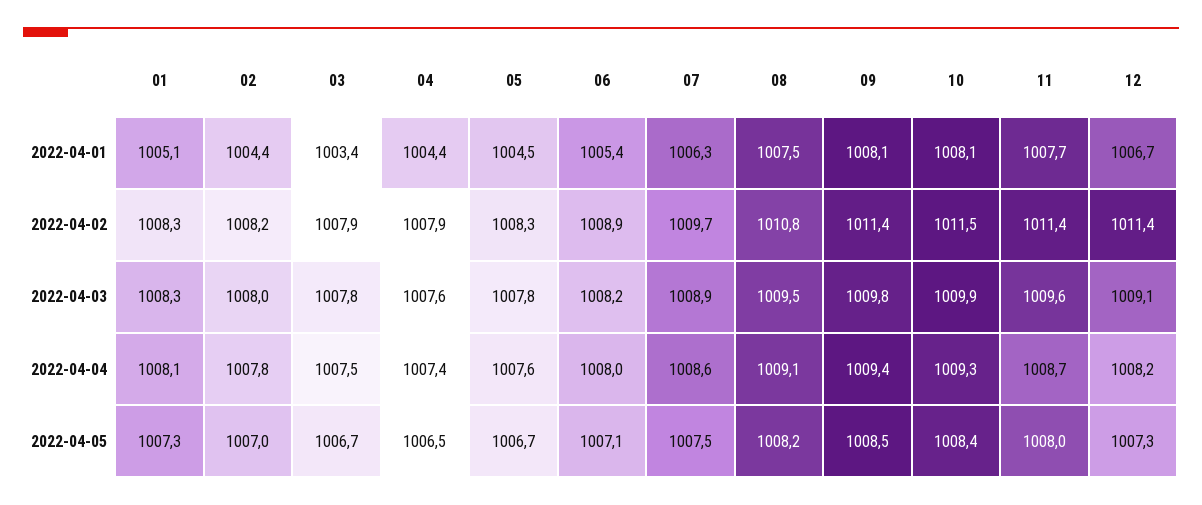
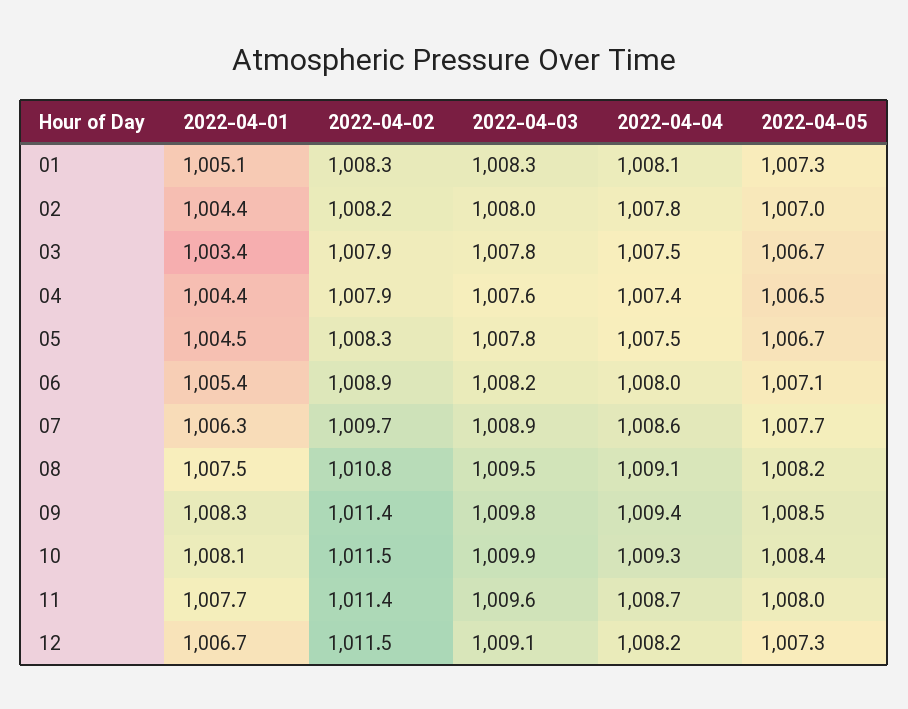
  {
    "01": {
      "2022-04-01": 1005.1,
      "2022-04-02": 1008.3,
      "2022-04-03": 1008.3,
      "2022-04-04": 1008.1,
      "2022-04-05": 1007.3
    },
    "02": {
      "2022-04-01": 1004.4,
      "2022-04-02": 1008.2,
      "2022-04-03": 1008,
      "2022-04-04": 1007.8,
      "2022-04-05": 1007
    },
    "03": {
      "2022-04-01": 1003.4,
      "2022-04-02": 1007.9,
      "2022-04-03": 1007.8,
      "2022-04-04": 1007.5,
      "2022-04-05": 1006.7
    },
    "04": {
      "2022-04-01": 1004.4,
      "2022-04-02": 1007.9,
      "2022-04-03": 1007.6,
      "2022-04-04": 1007.4,
      "2022-04-05": 1006.5
    },
    "05": {
      "2022-04-01": 1004.5,
      "2022-04-02": 1008.3,
      "2022-04-03": 1007.8,
-     "2022-04-04": 1007.6,
+     "2022-04-04": 1007.5,
      "2022-04-05": 1006.7
    },
    "06": {
      "2022-04-01": 1005.4,
      "2022-04-02": 1008.9,
      "2022-04-03": 1008.2,
      "2022-04-04": 1008,
      "2022-04-05": 1007.1
    },
    "07": {
      "2022-04-01": 1006.3,
      "2022-04-02": 1009.7,
      "2022-04-03": 1008.9,
      "2022-04-04": 1008.6,
-     "2022-04-05": 1007.5
+     "2022-04-05": 1007.7
    },
    "08": {
      "2022-04-01": 1007.5,
      "2022-04-02": 1010.8,
      "2022-04-03": 1009.5,
      "2022-04-04": 1009.1,
      "2022-04-05": 1008.2
    },
    "09": {
-     "2022-04-01": 1008.1,
+     "2022-04-01": 1008.3,
      "2022-04-02": 1011.4,
      "2022-04-03": 1009.8,
      "2022-04-04": 1009.4,
      "2022-04-05": 1008.5
    },
    "10": {
      "2022-04-01": 1008.1,
      "2022-04-02": 1011.5,
      "2022-04-03": 1009.9,
      "2022-04-04": 1009.3,
      "2022-04-05": 1008.4
    },
    "11": {
      "2022-04-01": 1007.7,
      "2022-04-02": 1011.4,
      "2022-04-03": 1009.6,
      "2022-04-04": 1008.7,
      "2022-04-05": 1008
    },
    "12": {
      "2022-04-01": 1006.7,
-     "2022-04-02": 1011.4,
+     "2022-04-02": 1011.5,
      "2022-04-03": 1009.1,
      "2022-04-04": 1008.2,
      "2022-04-05": 1007.3
    }
  }

